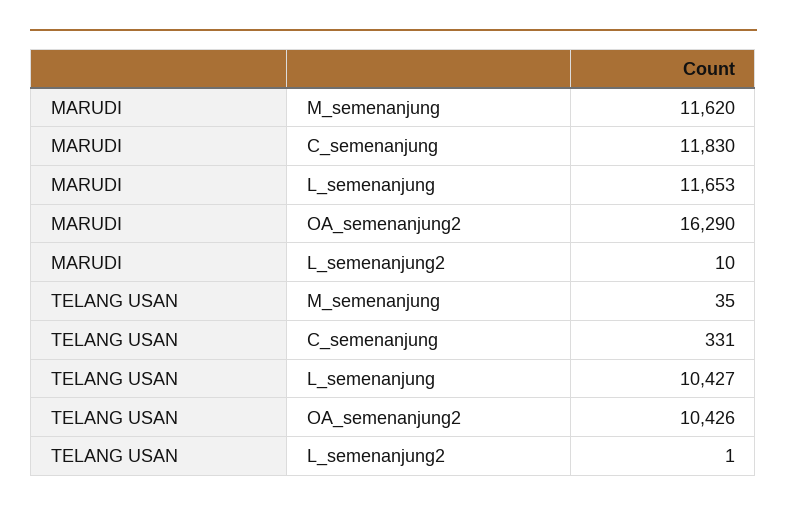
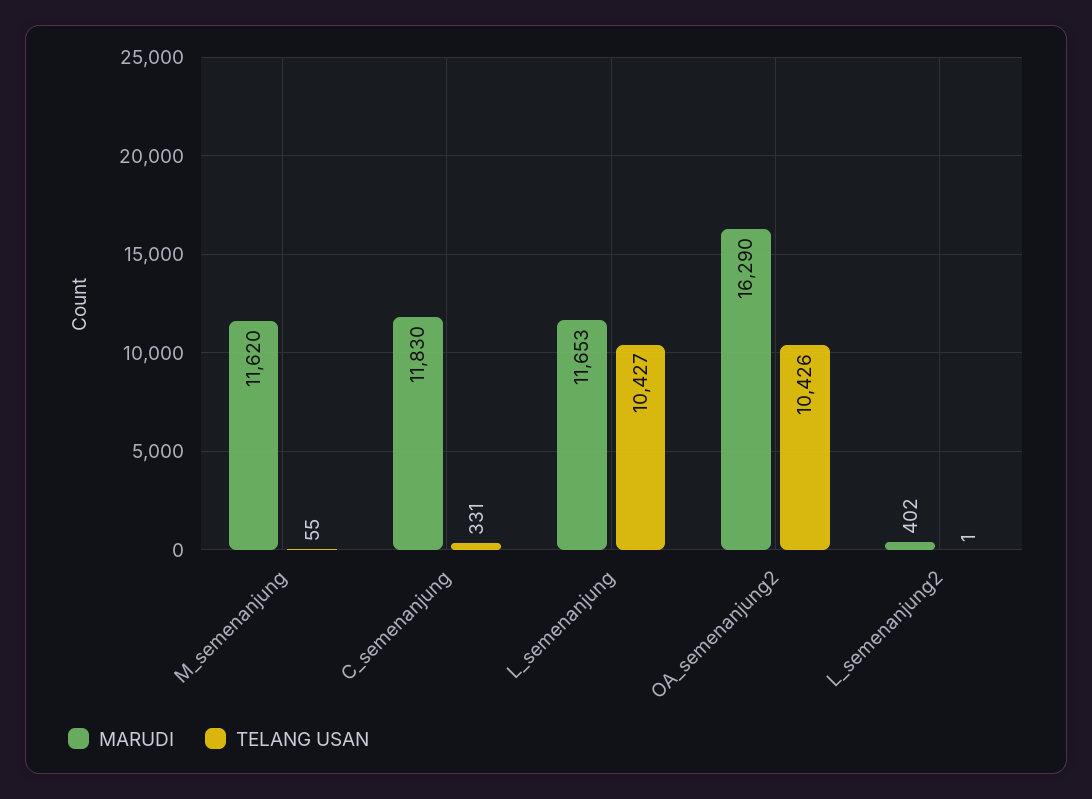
  {
    "MARUDI": {
      "M_semenanjung": 11620,
      "C_semenanjung": 11830,
      "L_semenanjung": 11653,
      "OA_semenanjung2": 16290,
-     "L_semenanjung2": 10
+     "L_semenanjung2": 402
    },
    "TELANG USAN": {
-     "M_semenanjung": 35,
+     "M_semenanjung": 55,
      "C_semenanjung": 331,
      "L_semenanjung": 10427,
      "OA_semenanjung2": 10426,
      "L_semenanjung2": 1
    }
  }

